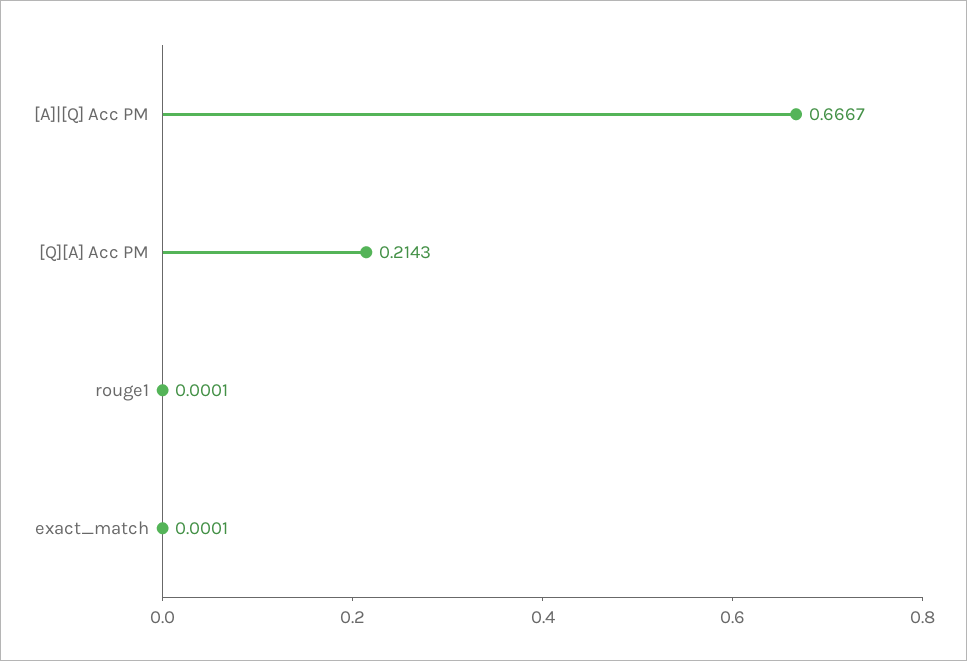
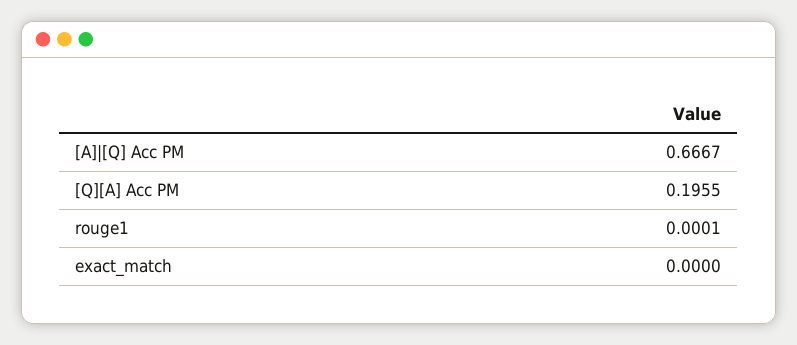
  {
    "[A]|[Q] Acc PM": 0.6667,
-   "[Q][A] Acc PM": 0.2143,
+   "[Q][A] Acc PM": 0.1955,
    "rouge1": 0.0001,
-   "exact_match": 0.0001
+   "exact_match": 0
  }

